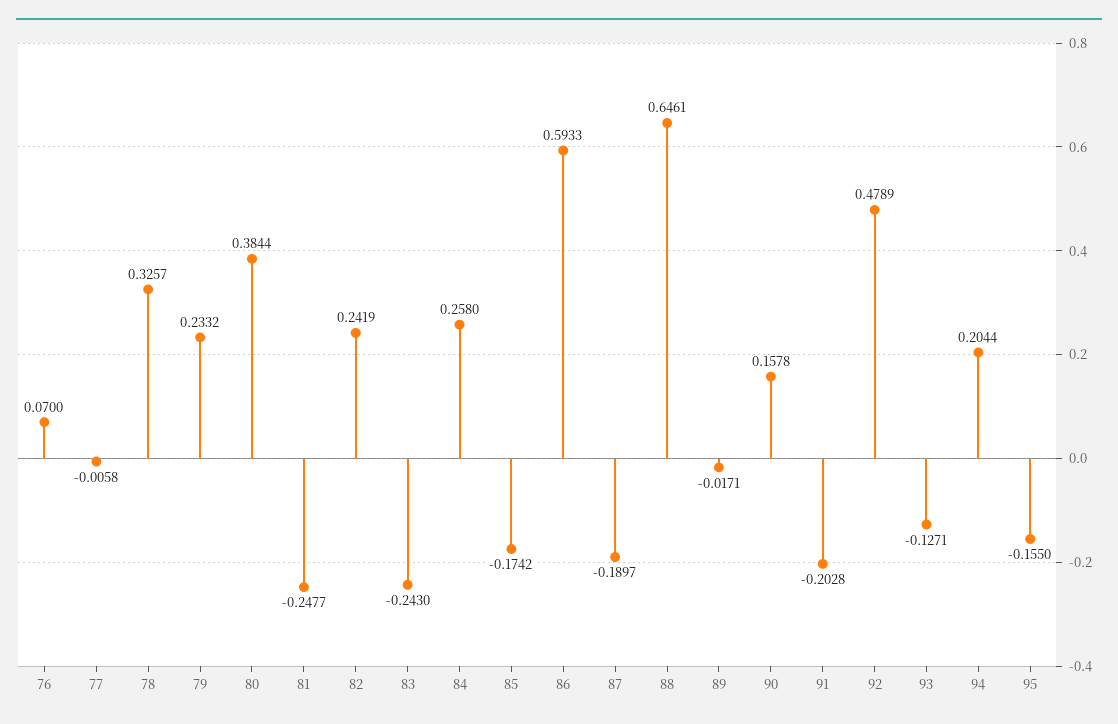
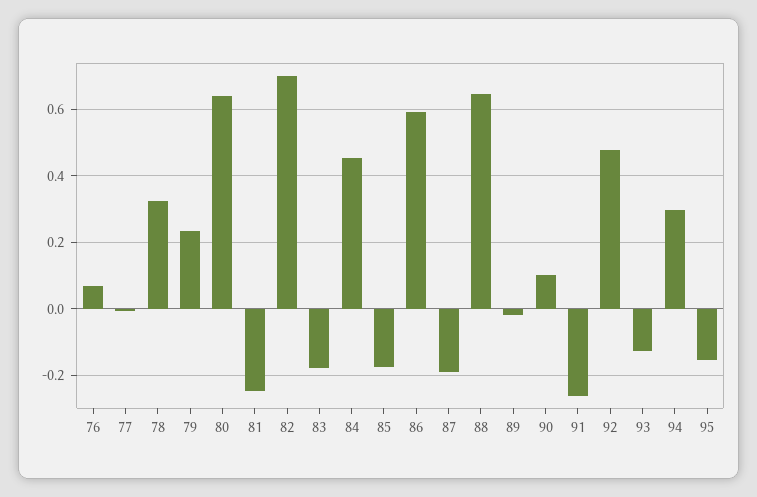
  {
    "76": 0.07,
    "77": -0.0058,
    "78": 0.3257,
    "79": 0.2332,
-   "80": 0.3844,
+   "80": 0.64,
    "81": -0.2477,
-   "82": 0.2419,
+   "82": 0.7,
-   "83": -0.243,
+   "83": -0.18,
-   "84": 0.258,
+   "84": 0.46,
    "85": -0.1742,
    "86": 0.5933,
    "87": -0.1897,
    "88": 0.6461,
    "89": -0.0171,
-   "90": 0.1578,
+   "90": 0.1,
-   "91": -0.2028,
+   "91": -0.26,
    "92": 0.4789,
    "93": -0.1271,
-   "94": 0.2044,
+   "94": 0.3,
    "95": -0.155
  }

